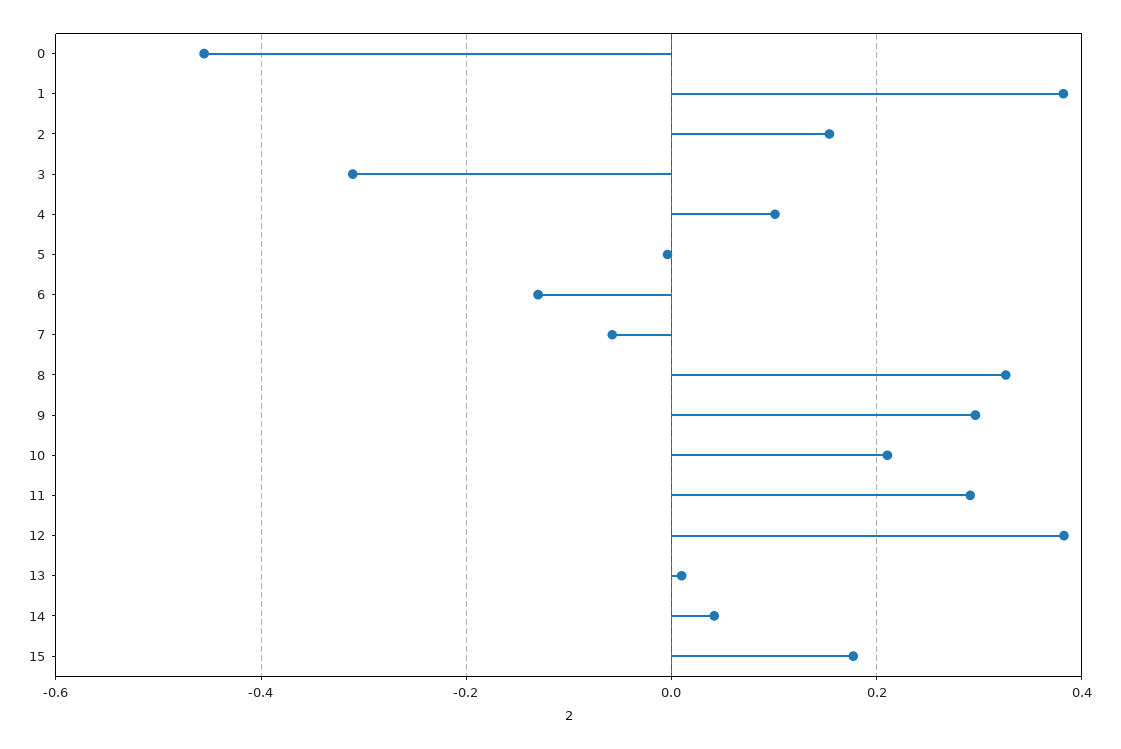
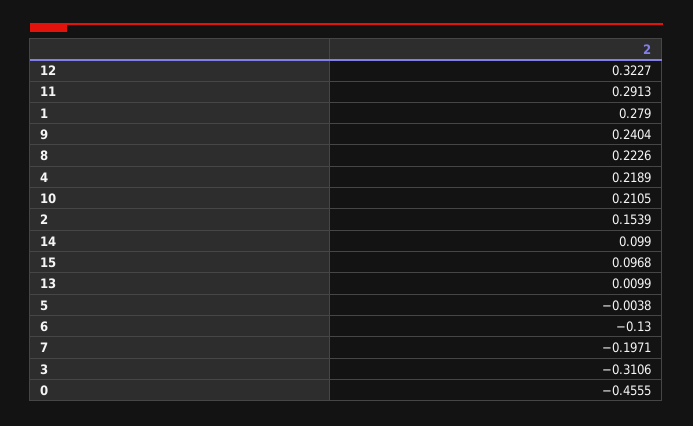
  {
    "0": -0.4555,
-   "1": 0.38,
+   "1": 0.279,
    "2": 0.1539,
    "3": -0.3106,
-   "4": 0.1,
+   "4": 0.2189,
    "5": -0.0038,
    "6": -0.13,
-   "7": -0.06,
+   "7": -0.1971,
-   "8": 0.32,
+   "8": 0.2226,
-   "9": 0.3,
+   "9": 0.2404,
    "10": 0.2105,
    "11": 0.2913,
-   "12": 0.38,
+   "12": 0.3227,
    "13": 0.0099,
-   "14": 0.04,
+   "14": 0.099,
-   "15": 0.18
+   "15": 0.0968
  }

